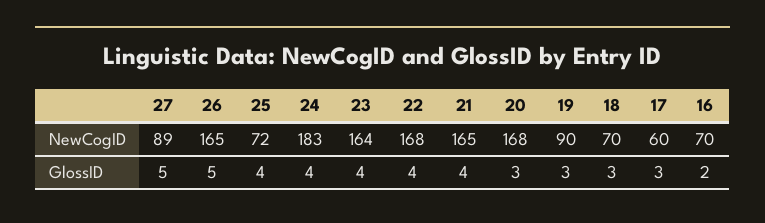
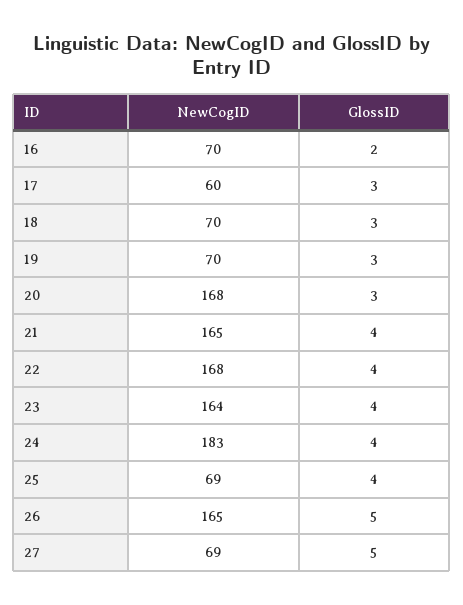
  {
    "27": {
-     "NewCogID": 89,
+     "NewCogID": 69,
      "GlossID": 5
    },
    "26": {
      "NewCogID": 165,
      "GlossID": 5
    },
    "25": {
-     "NewCogID": 72,
+     "NewCogID": 69,
      "GlossID": 4
    },
    "24": {
      "NewCogID": 183,
      "GlossID": 4
    },
    "23": {
      "NewCogID": 164,
      "GlossID": 4
    },
    "22": {
      "NewCogID": 168,
      "GlossID": 4
    },
    "21": {
      "NewCogID": 165,
      "GlossID": 4
    },
    "20": {
      "NewCogID": 168,
      "GlossID": 3
    },
    "19": {
-     "NewCogID": 90,
+     "NewCogID": 70,
      "GlossID": 3
    },
    "18": {
      "NewCogID": 70,
      "GlossID": 3
    },
    "17": {
      "NewCogID": 60,
      "GlossID": 3
    },
    "16": {
      "NewCogID": 70,
      "GlossID": 2
    }
  }

